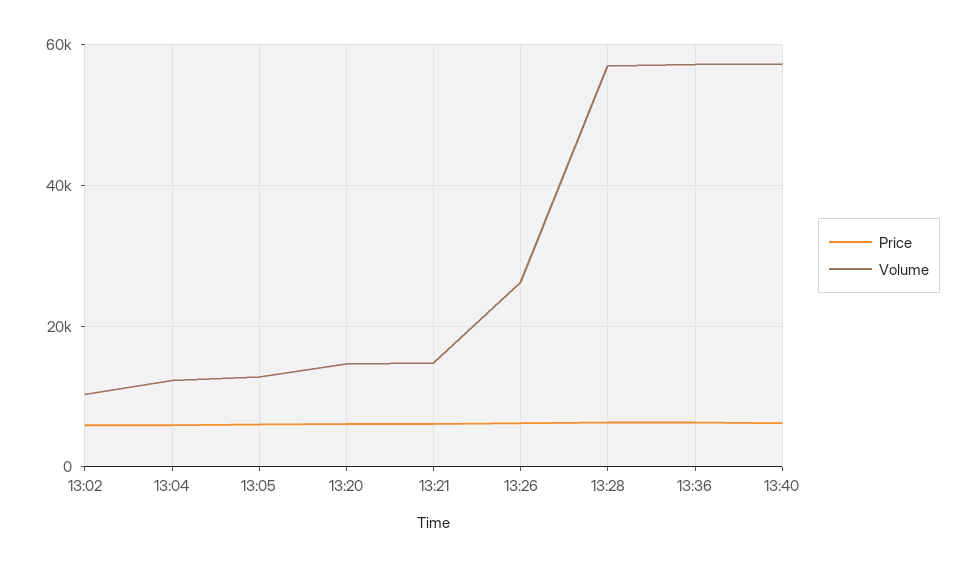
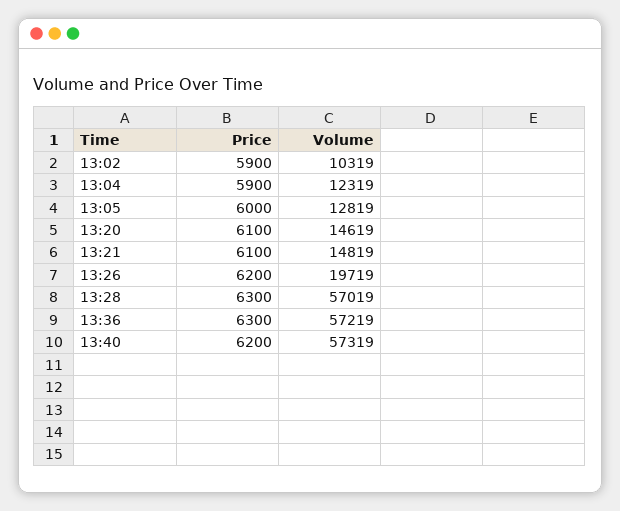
  {
    "Price": {
      "13:02": 5900,
      "13:04": 5900,
      "13:05": 6000,
      "13:20": 6100,
      "13:21": 6100,
      "13:26": 6200,
      "13:28": 6300,
      "13:36": 6300,
      "13:40": 6200
    },
    "Volume": {
      "13:02": 10319,
      "13:04": 12319,
      "13:05": 12819,
      "13:20": 14619,
      "13:21": 14819,
-     "13:26": 26000,
+     "13:26": 19719,
      "13:28": 57019,
      "13:36": 57219,
      "13:40": 57319
    }
  }

